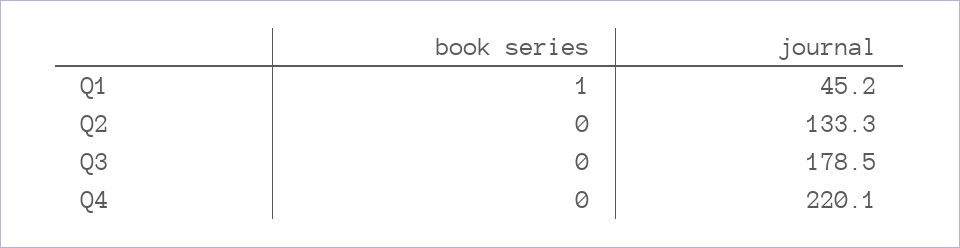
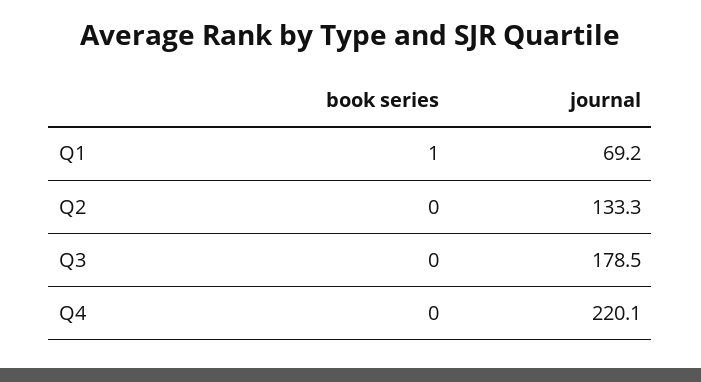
  {
    "book series": {
      "Q1": 1,
      "Q2": 0,
      "Q3": 0,
      "Q4": 0
    },
    "journal": {
-     "Q1": 45.2,
+     "Q1": 69.2,
      "Q2": 133.3,
      "Q3": 178.5,
      "Q4": 220.1
    }
  }

